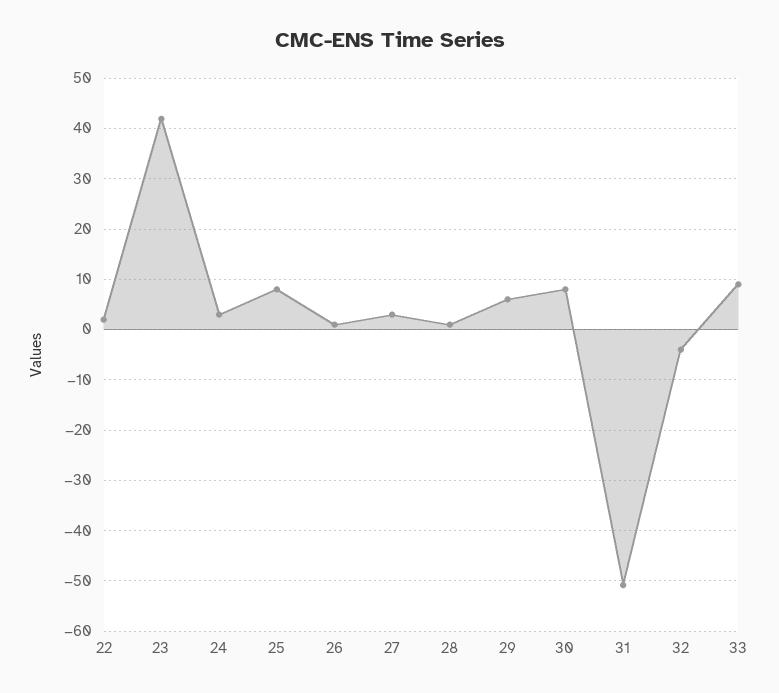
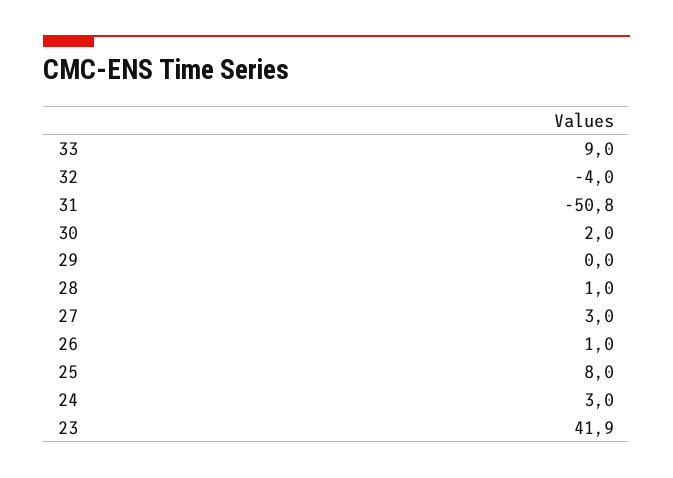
  {
-   "22": 2,
    "23": 41.9,
    "24": 3,
    "25": 8,
    "26": 1,
    "27": 3,
    "28": 1,
-   "29": 6,
+   "29": 0,
-   "30": 8,
+   "30": 2,
    "31": -50.8,
    "32": -4,
    "33": 9
  }

